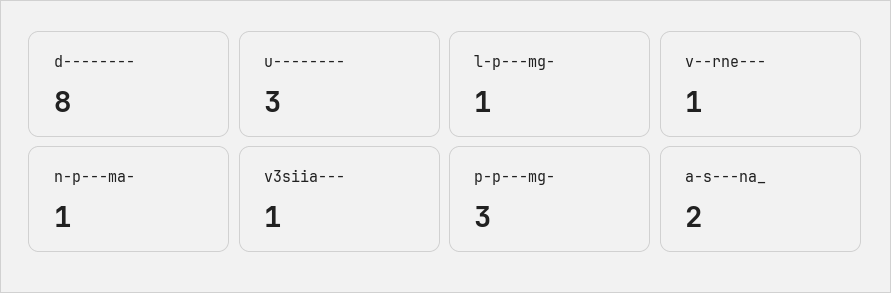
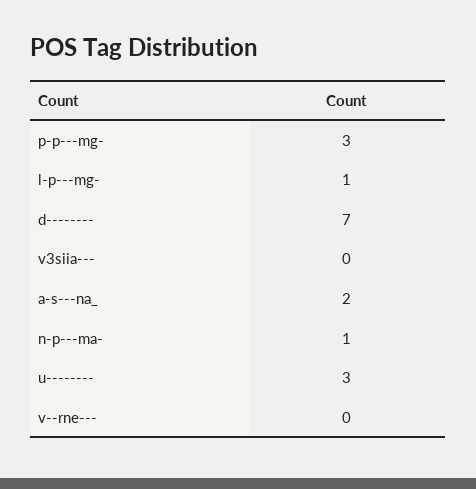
  {
-   "d--------": 8,
+   "d--------": 7,
    "u--------": 3,
    "l-p---mg-": 1,
-   "v--rne---": 1,
+   "v--rne---": 0,
    "n-p---ma-": 1,
-   "v3siia---": 1,
+   "v3siia---": 0,
    "p-p---mg-": 3,
    "a-s---na_": 2
  }

